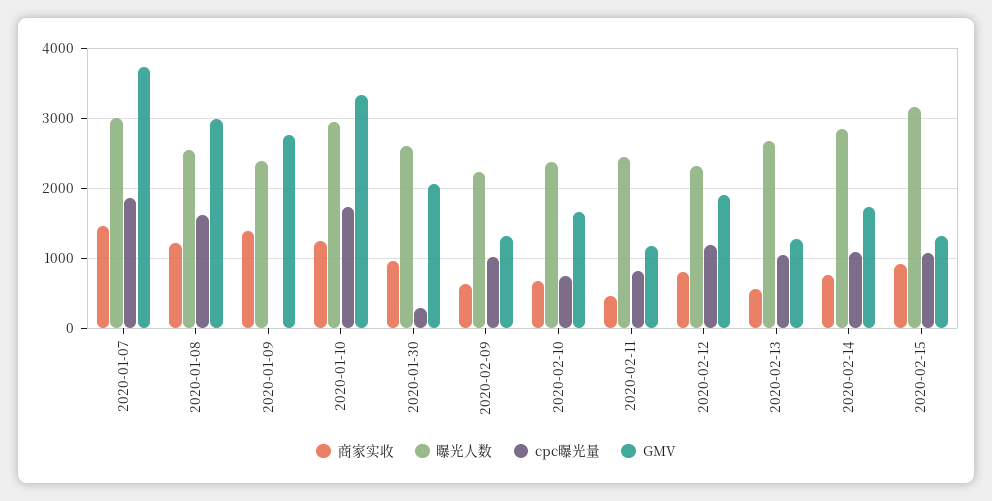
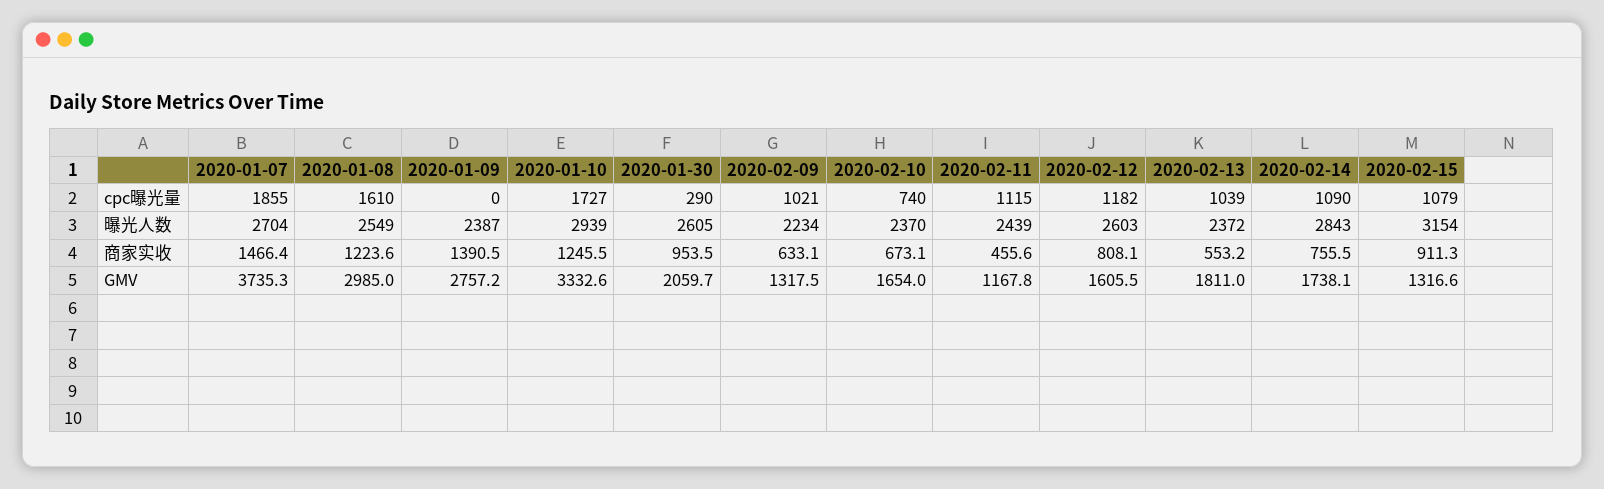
  {
    "商家实收": {
      "2020-01-07": 1466.4,
      "2020-01-08": 1223.6,
      "2020-01-09": 1390.5,
      "2020-01-10": 1245.5,
      "2020-01-30": 953.5,
      "2020-02-09": 633.1,
      "2020-02-10": 673.1,
      "2020-02-11": 455.6,
      "2020-02-12": 808.1,
      "2020-02-13": 553.2,
      "2020-02-14": 755.5,
      "2020-02-15": 911.3
    },
    "曝光人数": {
-     "2020-01-07": 3000,
+     "2020-01-07": 2704,
      "2020-01-08": 2549,
      "2020-01-09": 2387,
      "2020-01-10": 2939,
      "2020-01-30": 2605,
      "2020-02-09": 2234,
      "2020-02-10": 2370,
      "2020-02-11": 2439,
-     "2020-02-12": 2300,
+     "2020-02-12": 2603,
-     "2020-02-13": 2700,
+     "2020-02-13": 2372,
      "2020-02-14": 2843,
      "2020-02-15": 3154
    },
    "cpc曝光量": {
      "2020-01-07": 1855,
      "2020-01-08": 1610,
      "2020-01-09": 0,
      "2020-01-10": 1727,
      "2020-01-30": 290,
      "2020-02-09": 1021,
      "2020-02-10": 740,
-     "2020-02-11": 800,
+     "2020-02-11": 1115,
      "2020-02-12": 1182,
      "2020-02-13": 1039,
      "2020-02-14": 1090,
      "2020-02-15": 1079
    },
    "GMV": {
      "2020-01-07": 3735.3,
      "2020-01-08": 2985,
      "2020-01-09": 2757.2,
      "2020-01-10": 3332.6,
      "2020-01-30": 2059.7,
      "2020-02-09": 1317.5,
      "2020-02-10": 1654,
      "2020-02-11": 1167.8,
-     "2020-02-12": 1900,
+     "2020-02-12": 1605.5,
-     "2020-02-13": 1300,
+     "2020-02-13": 1811,
      "2020-02-14": 1738.1,
      "2020-02-15": 1316.6
    }
  }

